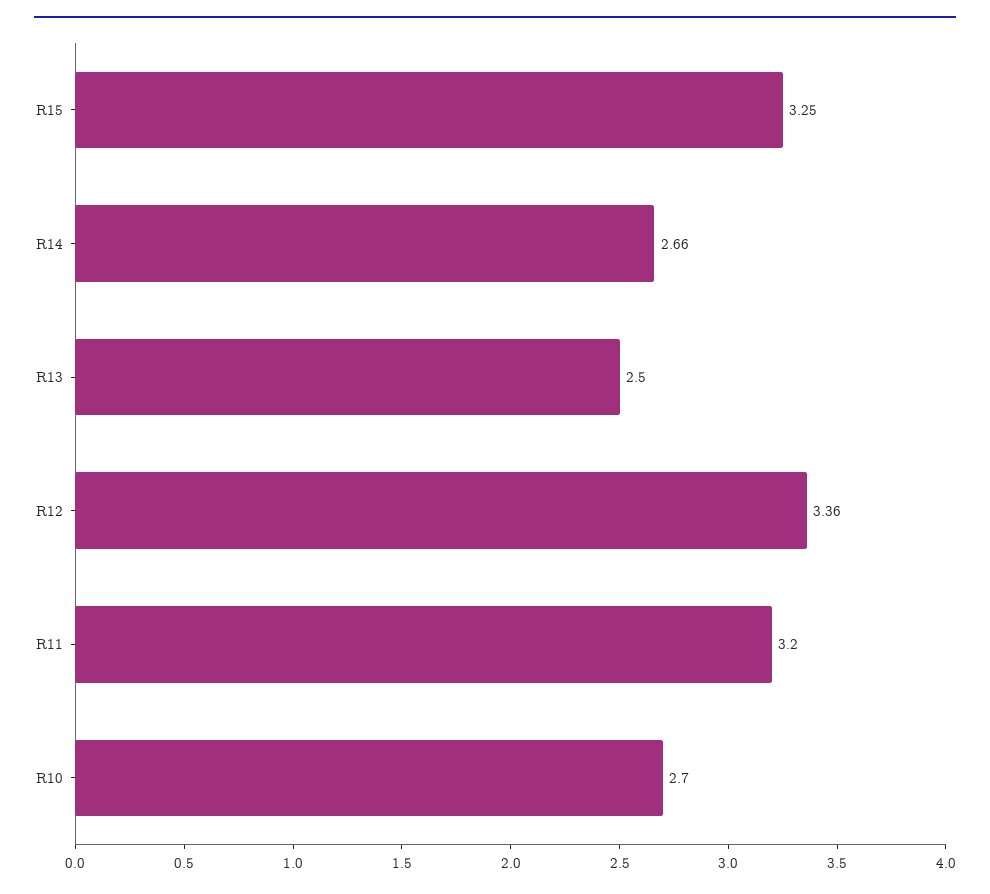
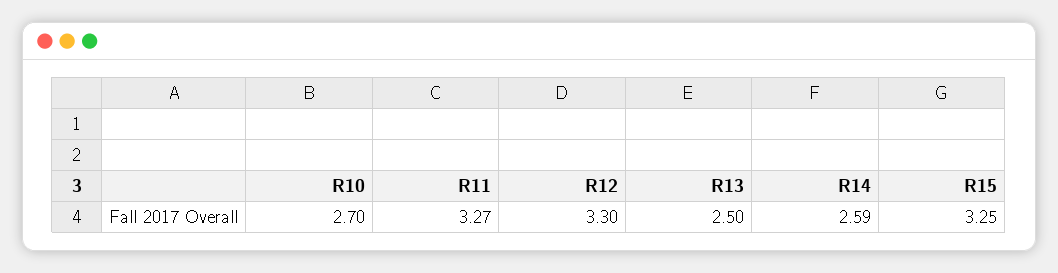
  {
    "R15": 3.25,
-   "R14": 2.66,
+   "R14": 2.59,
    "R13": 2.5,
-   "R12": 3.36,
+   "R12": 3.3,
-   "R11": 3.2,
+   "R11": 3.27,
    "R10": 2.7
  }

